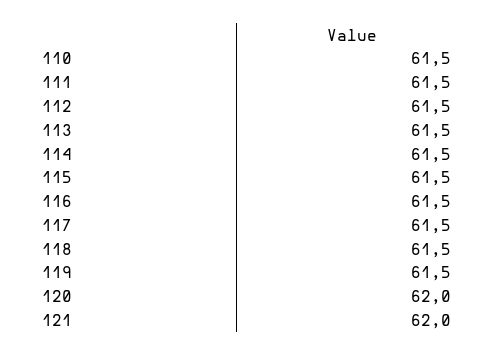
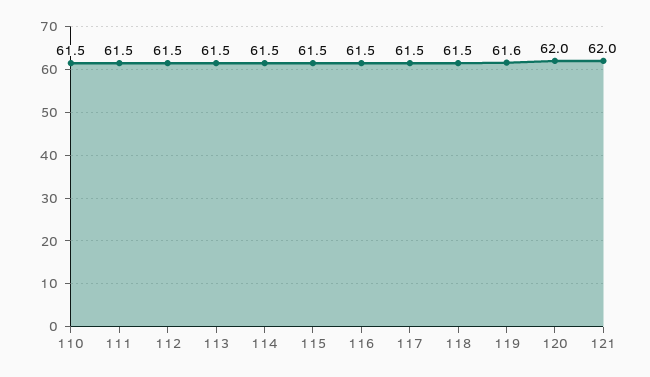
  {
    "110": 61.5,
    "111": 61.5,
    "112": 61.5,
    "113": 61.5,
    "114": 61.5,
    "115": 61.5,
    "116": 61.5,
    "117": 61.5,
    "118": 61.5,
-   "119": 61.5,
+   "119": 61.6,
    "120": 62,
    "121": 62
  }

